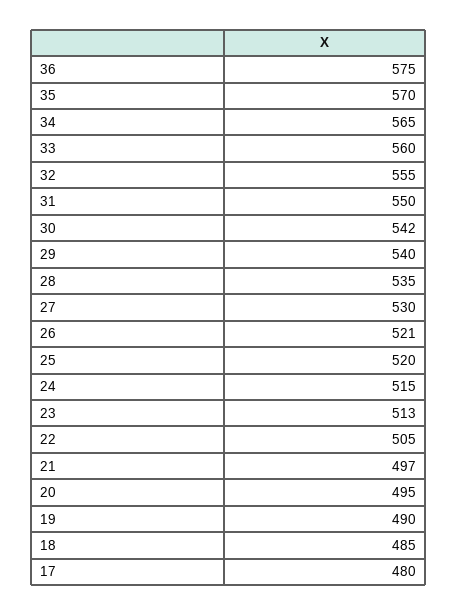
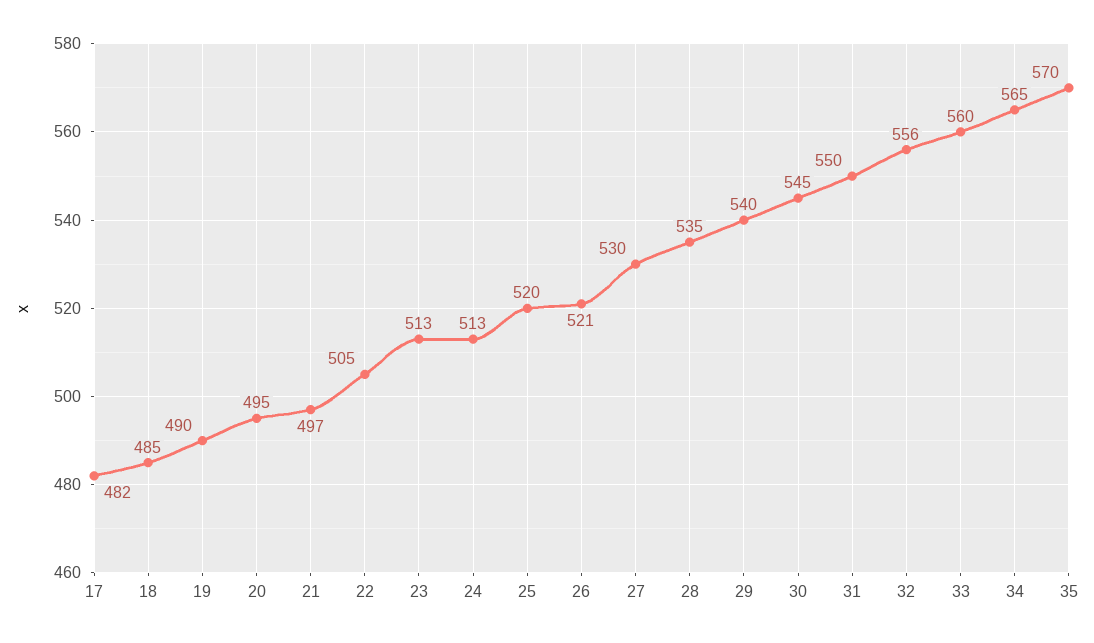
  {
-   "36": 575,
    "35": 570,
    "34": 565,
    "33": 560,
-   "32": 555,
+   "32": 556,
    "31": 550,
-   "30": 542,
+   "30": 545,
    "29": 540,
    "28": 535,
    "27": 530,
    "26": 521,
    "25": 520,
-   "24": 515,
+   "24": 513,
    "23": 513,
    "22": 505,
    "21": 497,
    "20": 495,
    "19": 490,
    "18": 485,
-   "17": 480
+   "17": 482
  }

